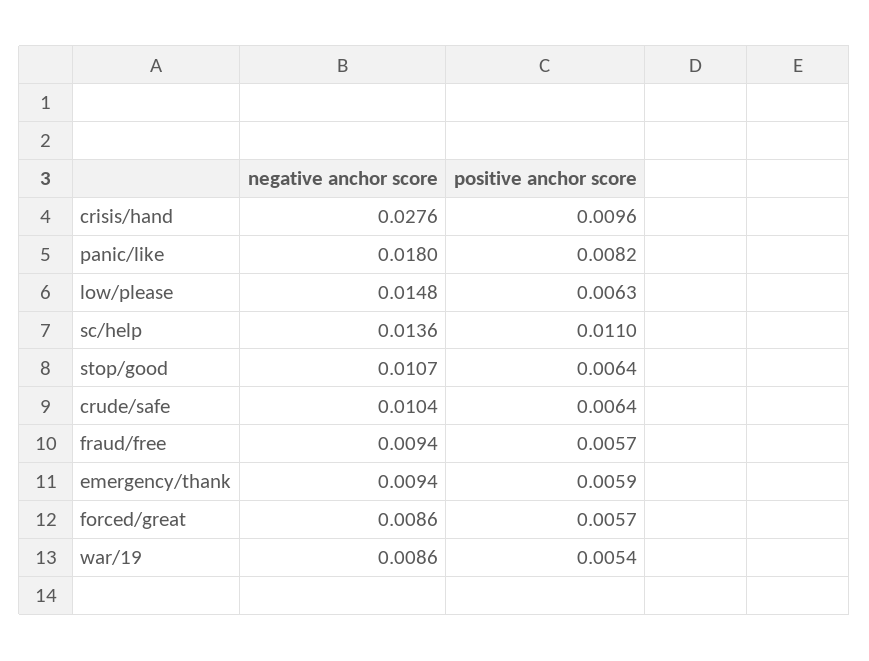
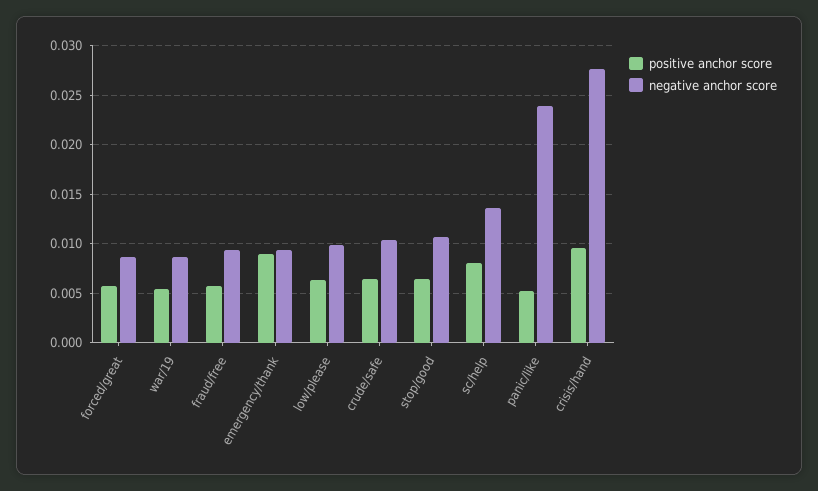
  {
    "negative anchor score": {
      "crisis/hand": 0.0276,
-     "panic/like": 0.018,
+     "panic/like": 0.024,
-     "low/please": 0.0148,
+     "low/please": 0.01,
      "sc/help": 0.0136,
      "stop/good": 0.0107,
      "crude/safe": 0.0104,
      "fraud/free": 0.0094,
      "emergency/thank": 0.0094,
      "forced/great": 0.0086,
      "war/19": 0.0086
    },
    "positive anchor score": {
      "crisis/hand": 0.0096,
-     "panic/like": 0.0082,
+     "panic/like": 0.005,
      "low/please": 0.0063,
-     "sc/help": 0.011,
+     "sc/help": 0.008,
      "stop/good": 0.0064,
      "crude/safe": 0.0064,
      "fraud/free": 0.0057,
-     "emergency/thank": 0.0059,
+     "emergency/thank": 0.009,
      "forced/great": 0.0057,
      "war/19": 0.0054
    }
  }

